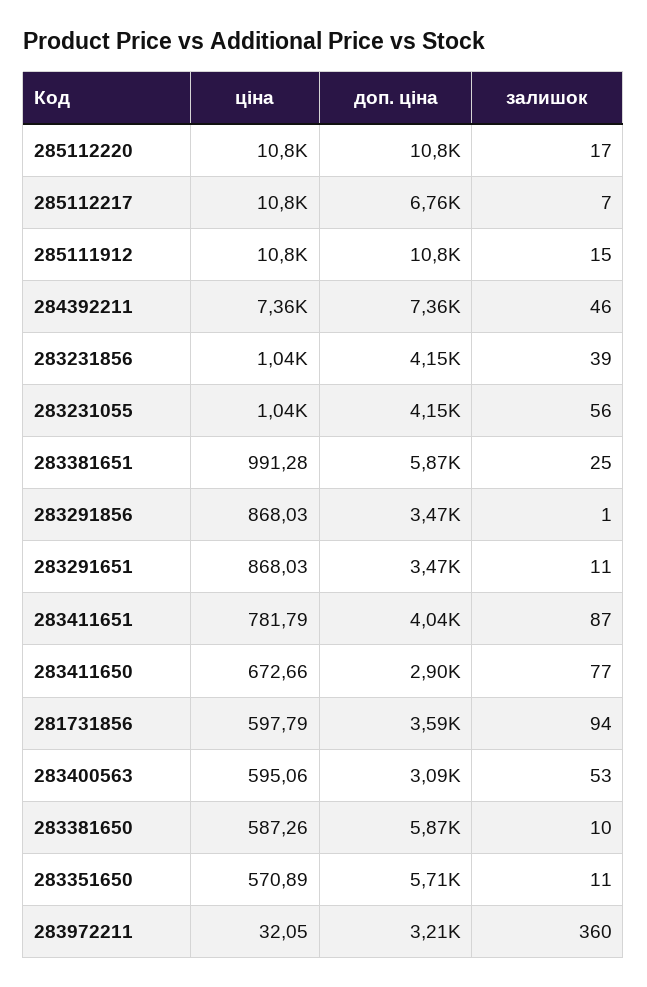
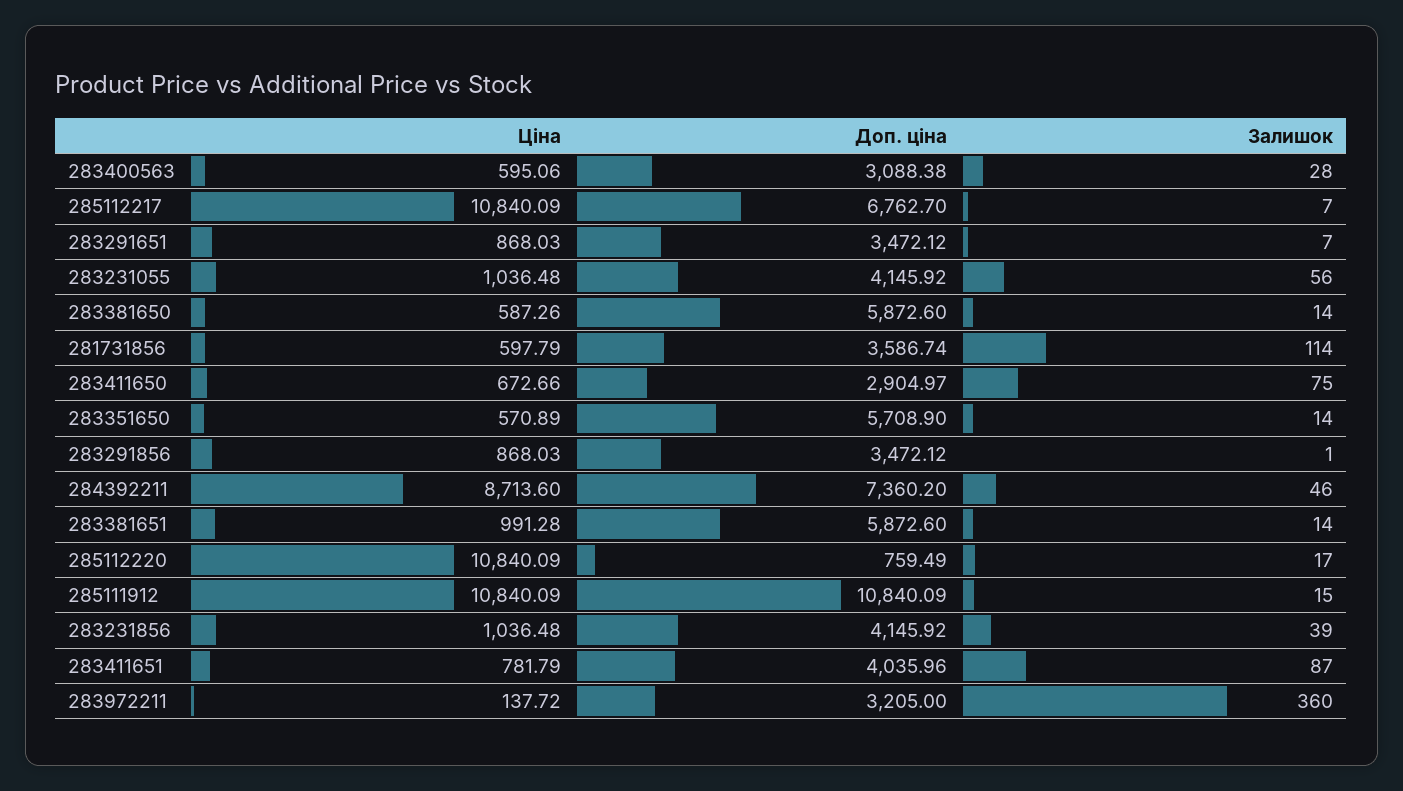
  {
    "ціна": {
      "285112220": 10840.09,
      "285112217": 10840.09,
      "285111912": 10840.09,
-     "284392211": 7360,
+     "284392211": 8713.6,
      "283231856": 1036.48,
      "283231055": 1036.48,
      "283381651": 991.28,
      "283291856": 868.03,
      "283291651": 868.03,
      "283411651": 781.79,
      "283411650": 672.66,
      "281731856": 597.79,
      "283400563": 595.06,
      "283381650": 587.26,
      "283351650": 570.89,
-     "283972211": 32.05
+     "283972211": 137.72
    },
    "доп. ціна": {
-     "285112220": 10800,
+     "285112220": 759.49,
      "285112217": 6762.7,
      "285111912": 10840.09,
      "284392211": 7360.2,
      "283231856": 4145.92,
      "283231055": 4145.92,
      "283381651": 5872.6,
      "283291856": 3472.12,
      "283291651": 3472.12,
      "283411651": 4035.96,
      "283411650": 2904.97,
      "281731856": 3586.74,
      "283400563": 3088.38,
      "283381650": 5872.6,
      "283351650": 5708.9,
      "283972211": 3205
    },
    "залишок": {
      "285112220": 17,
      "285112217": 7,
      "285111912": 15,
      "284392211": 46,
      "283231856": 39,
      "283231055": 56,
-     "283381651": 25,
+     "283381651": 14,
      "283291856": 1,
-     "283291651": 11,
+     "283291651": 7,
      "283411651": 87,
-     "283411650": 77,
+     "283411650": 75,
-     "281731856": 94,
+     "281731856": 114,
-     "283400563": 53,
+     "283400563": 28,
-     "283381650": 10,
+     "283381650": 14,
-     "283351650": 11,
+     "283351650": 14,
      "283972211": 360
    }
  }

